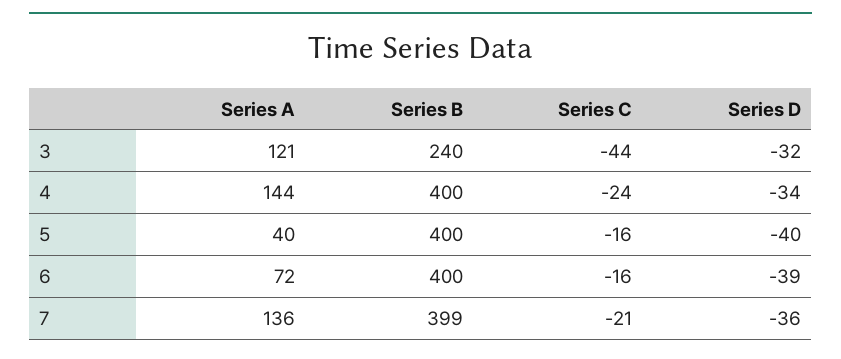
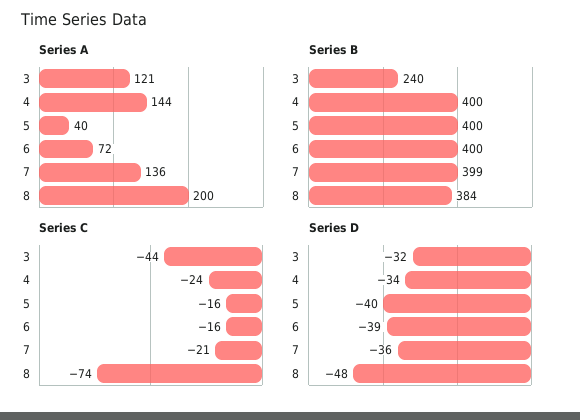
  {
    "Series A": {
      "3": 121,
      "4": 144,
      "5": 40,
      "6": 72,
-     "7": 136
+     "7": 136,
+     "8": 200
    },
    "Series B": {
      "3": 240,
      "4": 400,
      "5": 400,
      "6": 400,
-     "7": 399
+     "7": 399,
+     "8": 384
    },
    "Series C": {
      "3": -44,
      "4": -24,
      "5": -16,
      "6": -16,
-     "7": -21
+     "7": -21,
+     "8": -74
    },
    "Series D": {
      "3": -32,
      "4": -34,
      "5": -40,
      "6": -39,
-     "7": -36
+     "7": -36,
+     "8": -48
    }
  }

